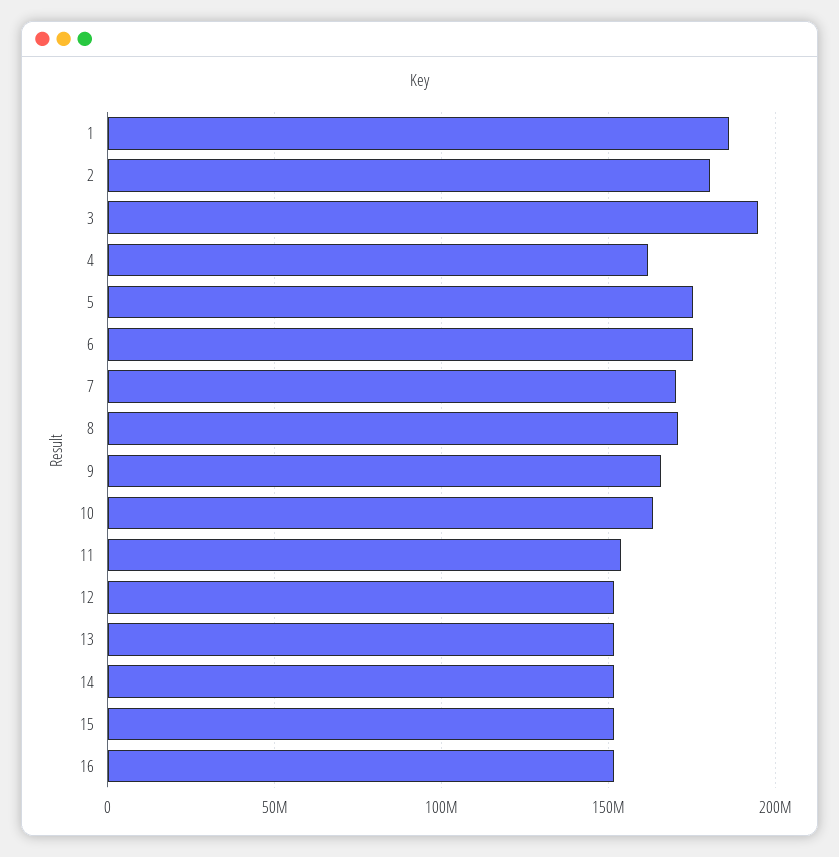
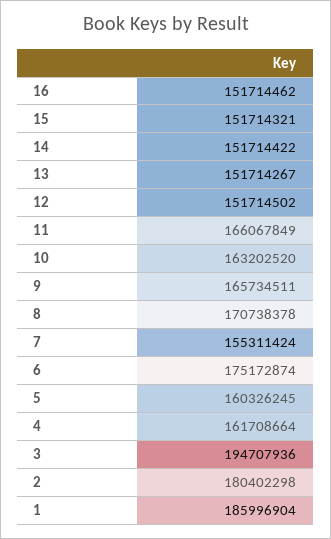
  {
    "1": 185996904,
    "2": 180402298,
    "3": 194707936,
    "4": 161708664,
-   "5": 175000000,
+   "5": 160326245,
    "6": 175172874,
-   "7": 170000000,
+   "7": 155311424,
    "8": 170738378,
    "9": 165734511,
    "10": 163202520,
-   "11": 155000000,
+   "11": 166067849,
    "12": 151714502,
    "13": 151714267,
    "14": 151714422,
    "15": 151714321,
    "16": 151714462
  }

